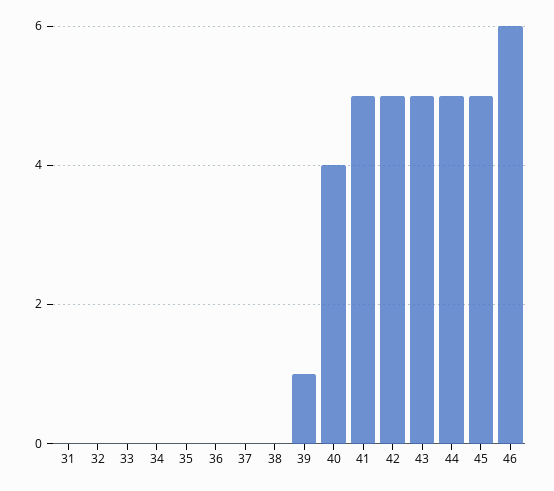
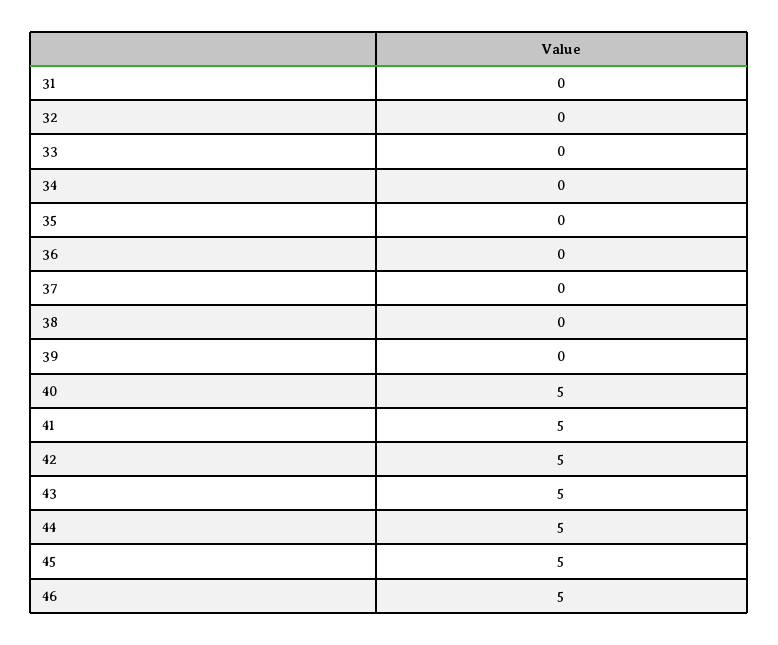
  {
    "31": 0,
    "32": 0,
    "33": 0,
    "34": 0,
    "35": 0,
    "36": 0,
    "37": 0,
    "38": 0,
-   "39": 1,
+   "39": 0,
-   "40": 4,
+   "40": 5,
    "41": 5,
    "42": 5,
    "43": 5,
    "44": 5,
    "45": 5,
-   "46": 6
+   "46": 5
  }

